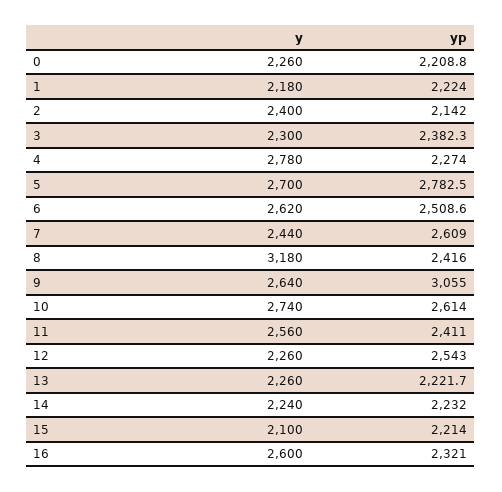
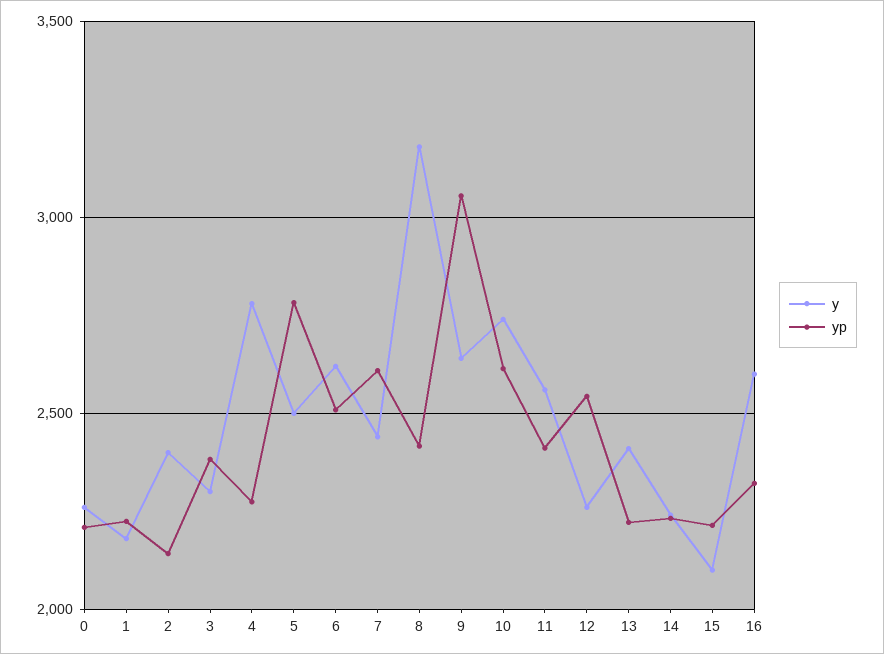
  {
    "y": {
      "0": 2260,
      "1": 2180,
      "2": 2400,
      "3": 2300,
      "4": 2780,
-     "5": 2700,
+     "5": 2500,
      "6": 2620,
      "7": 2440,
      "8": 3180,
      "9": 2640,
      "10": 2740,
      "11": 2560,
      "12": 2260,
-     "13": 2260,
+     "13": 2400,
      "14": 2240,
      "15": 2100,
      "16": 2600
    },
    "yp": {
      "0": 2208.8,
      "1": 2224,
      "2": 2142,
      "3": 2382.3,
      "4": 2274,
      "5": 2782.5,
      "6": 2508.6,
      "7": 2609,
      "8": 2416,
      "9": 3055,
      "10": 2614,
      "11": 2411,
      "12": 2543,
      "13": 2221.7,
      "14": 2232,
      "15": 2214,
      "16": 2321
    }
  }

